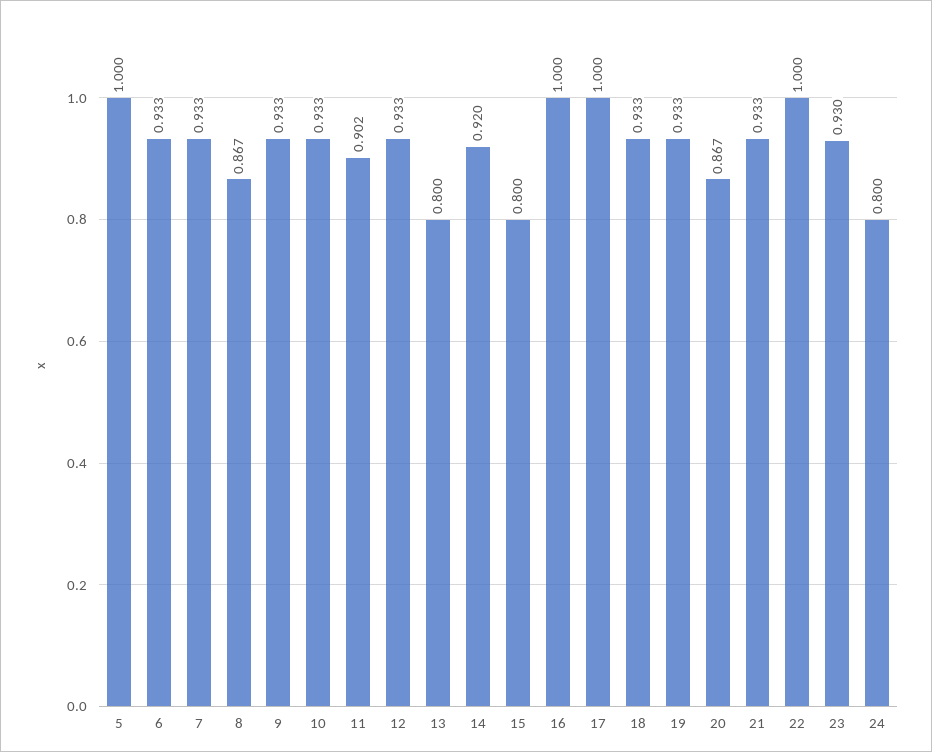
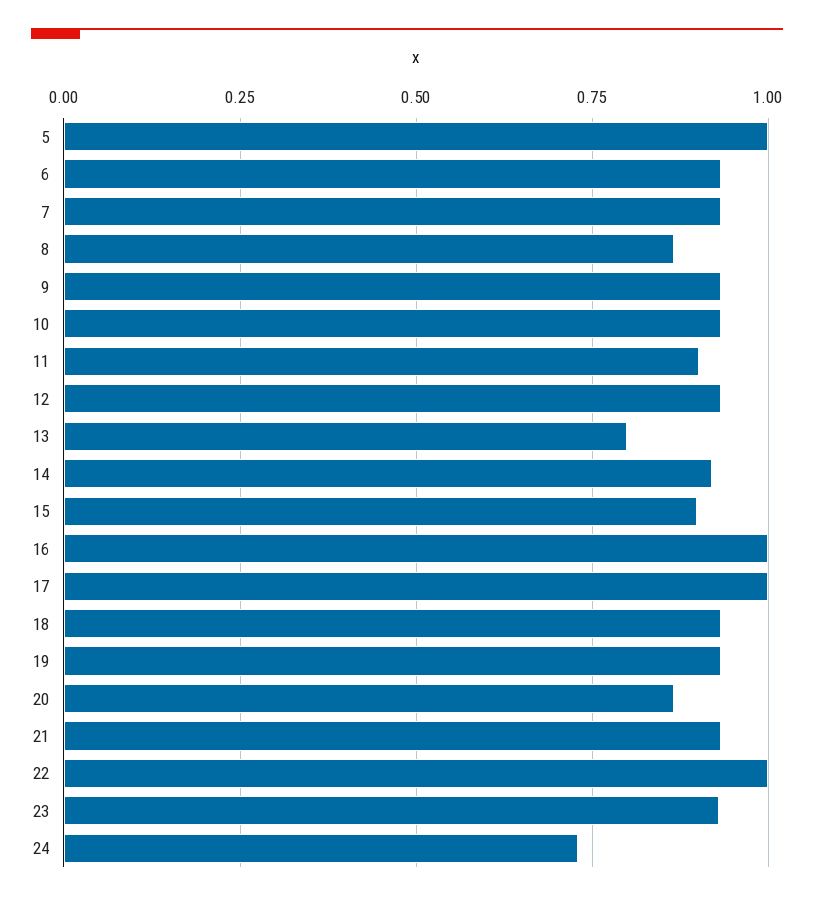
  {
    "5": 1,
    "6": 0.933,
    "7": 0.933,
    "8": 0.867,
    "9": 0.933,
    "10": 0.933,
    "11": 0.902,
    "12": 0.933,
    "13": 0.8,
    "14": 0.92,
-   "15": 0.8,
+   "15": 0.9,
    "16": 1,
    "17": 1,
    "18": 0.933,
    "19": 0.933,
    "20": 0.867,
    "21": 0.933,
    "22": 1,
    "23": 0.93,
-   "24": 0.8
+   "24": 0.725
  }

